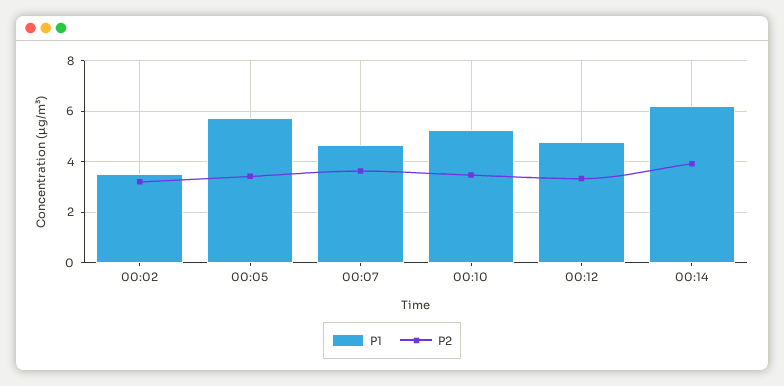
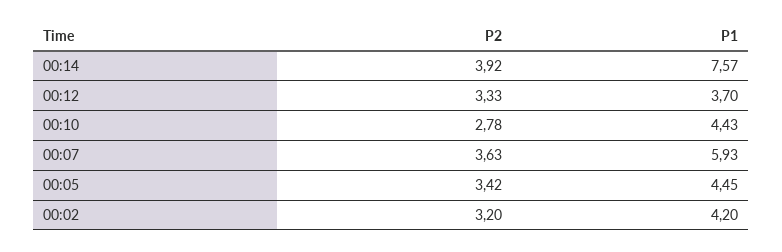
  {
    "P1": {
-     "00:02": 3.5,
+     "00:02": 4.2,
-     "00:05": 5.75,
+     "00:05": 4.45,
-     "00:07": 4.75,
+     "00:07": 5.93,
-     "00:10": 5.25,
+     "00:10": 4.43,
-     "00:12": 4.75,
+     "00:12": 3.7,
-     "00:14": 6.25
+     "00:14": 7.57
    },
    "P2": {
      "00:02": 3.2,
      "00:05": 3.42,
      "00:07": 3.63,
-     "00:10": 3.5,
+     "00:10": 2.78,
      "00:12": 3.33,
      "00:14": 3.92
    }
  }

